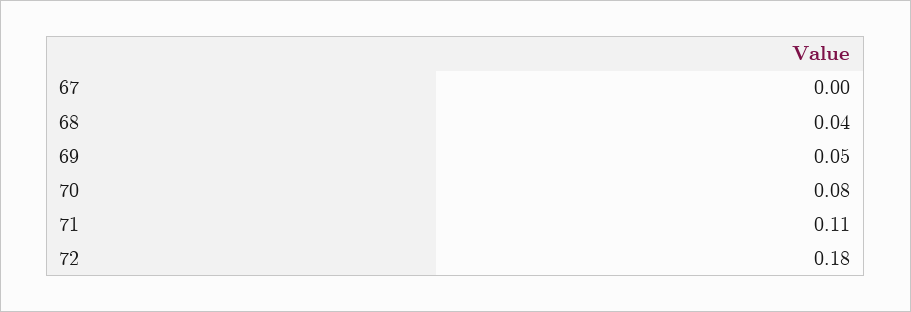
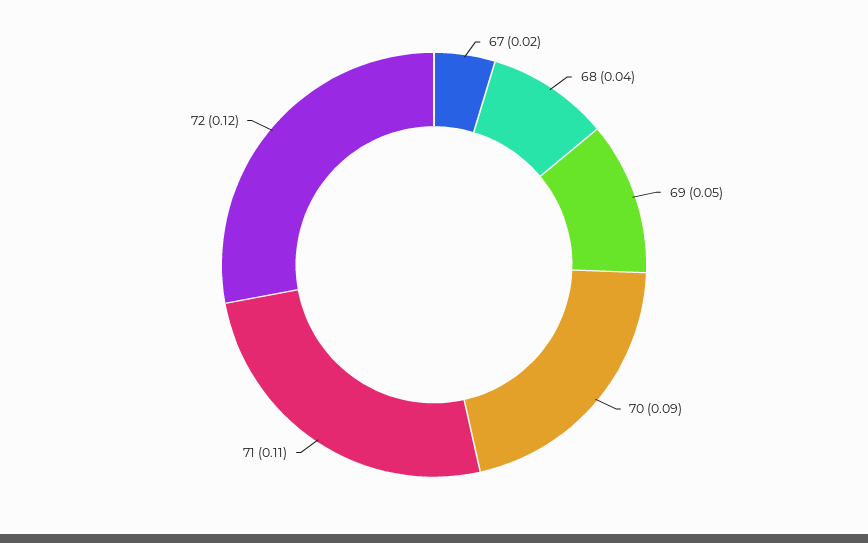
  {
-   "67": 0,
+   "67": 0.02,
    "68": 0.04,
    "69": 0.05,
-   "70": 0.08,
+   "70": 0.09,
    "71": 0.11,
-   "72": 0.18
+   "72": 0.12
  }

